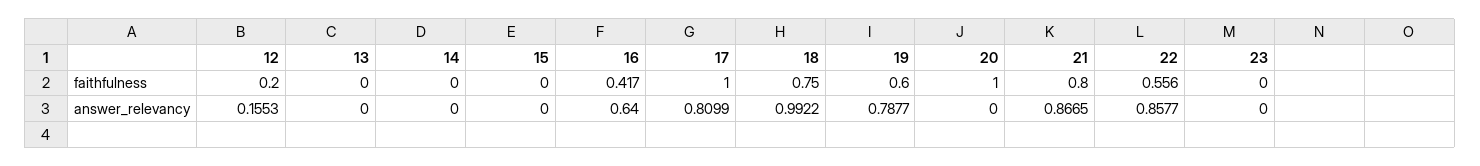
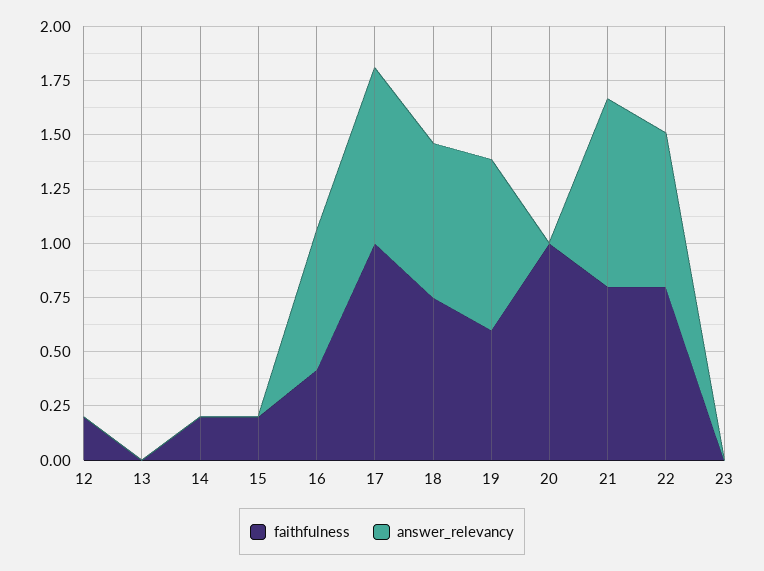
  {
    "faithfulness": {
      "12": 0.2,
      "13": 0,
-     "14": 0,
+     "14": 0.2,
-     "15": 0,
+     "15": 0.2,
      "16": 0.417,
      "17": 1,
      "18": 0.75,
      "19": 0.6,
      "20": 1,
      "21": 0.8,
-     "22": 0.556,
+     "22": 0.8,
      "23": 0
    },
    "answer_relevancy": {
-     "12": 0.1553,
+     "12": 0,
      "13": 0,
      "14": 0,
      "15": 0,
      "16": 0.64,
      "17": 0.8099,
-     "18": 0.9922,
+     "18": 0.7,
      "19": 0.7877,
      "20": 0,
      "21": 0.8665,
-     "22": 0.8577,
+     "22": 0.7,
      "23": 0
    }
  }

